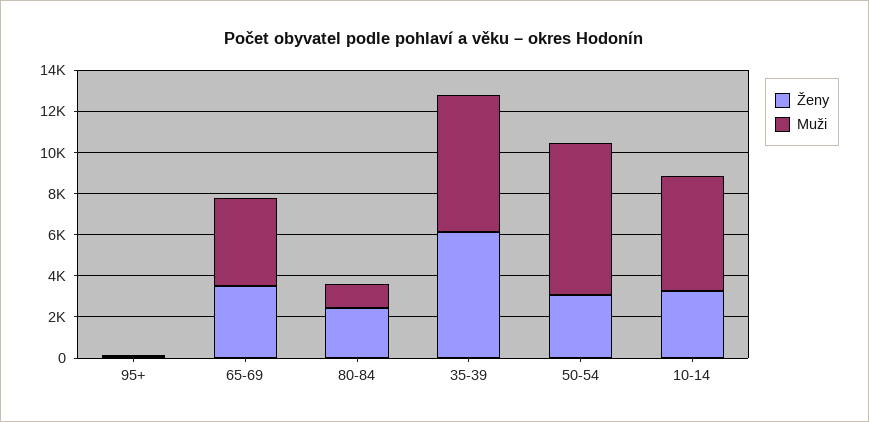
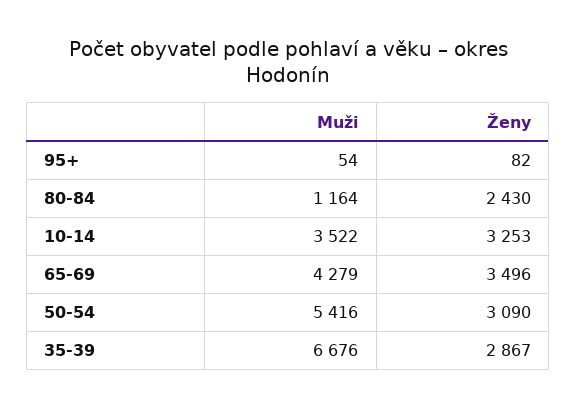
  {
    "Ženy": {
      "95+": 82,
      "65-69": 3496,
      "80-84": 2430,
-     "35-39": 6000,
+     "35-39": 2867,
      "50-54": 3090,
      "10-14": 3253
    },
    "Muži": {
      "95+": 54,
      "65-69": 4279,
      "80-84": 1164,
      "35-39": 6676,
-     "50-54": 7500,
+     "50-54": 5416,
-     "10-14": 5500
+     "10-14": 3522
    }
  }

